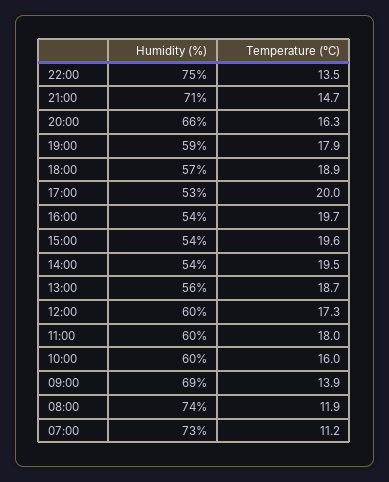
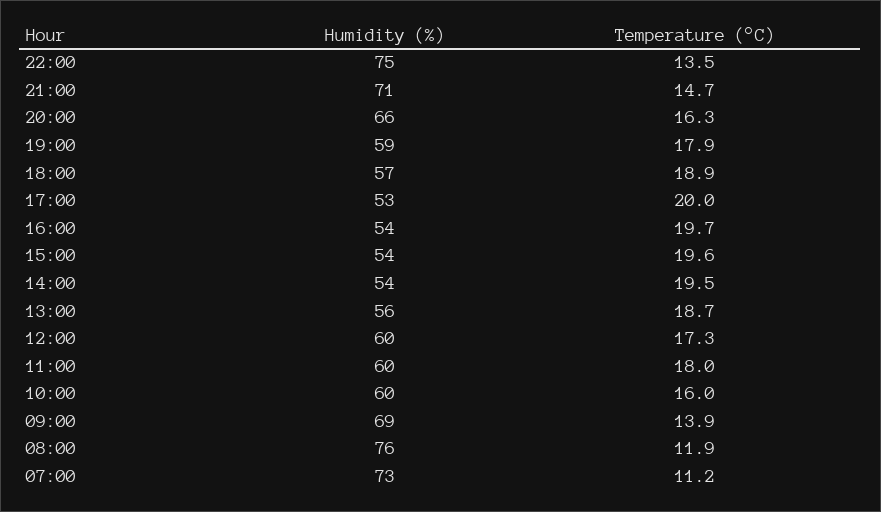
  {
    "Humidity (%)": {
      "22:00": 75,
      "21:00": 71,
      "20:00": 66,
      "19:00": 59,
      "18:00": 57,
      "17:00": 53,
      "16:00": 54,
      "15:00": 54,
      "14:00": 54,
      "13:00": 56,
      "12:00": 60,
      "11:00": 60,
      "10:00": 60,
      "09:00": 69,
-     "08:00": 74,
+     "08:00": 76,
      "07:00": 73
    },
    "Temperature (°C)": {
      "22:00": 13.5,
      "21:00": 14.7,
      "20:00": 16.3,
      "19:00": 17.9,
      "18:00": 18.9,
      "17:00": 20,
      "16:00": 19.7,
      "15:00": 19.6,
      "14:00": 19.5,
      "13:00": 18.7,
      "12:00": 17.3,
      "11:00": 18,
      "10:00": 16,
      "09:00": 13.9,
      "08:00": 11.9,
      "07:00": 11.2
    }
  }

